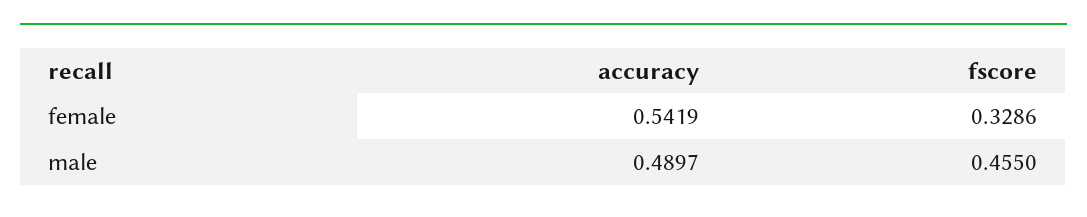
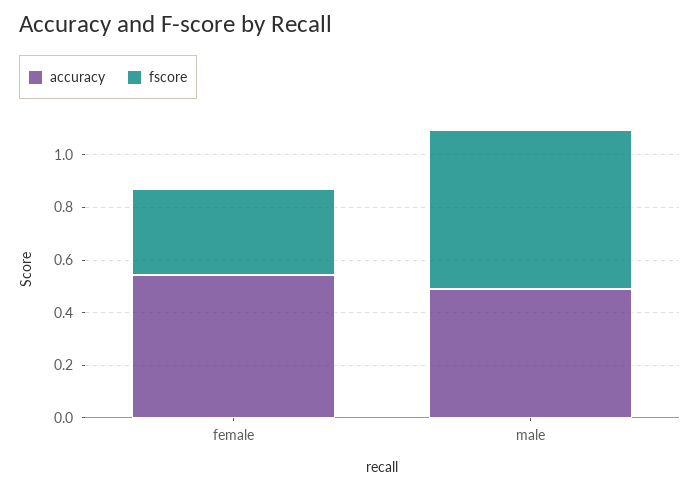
  {
    "accuracy": {
      "female": 0.5419,
      "male": 0.4897
    },
    "fscore": {
      "female": 0.3286,
-     "male": 0.455
+     "male": 0.6
    }
  }

